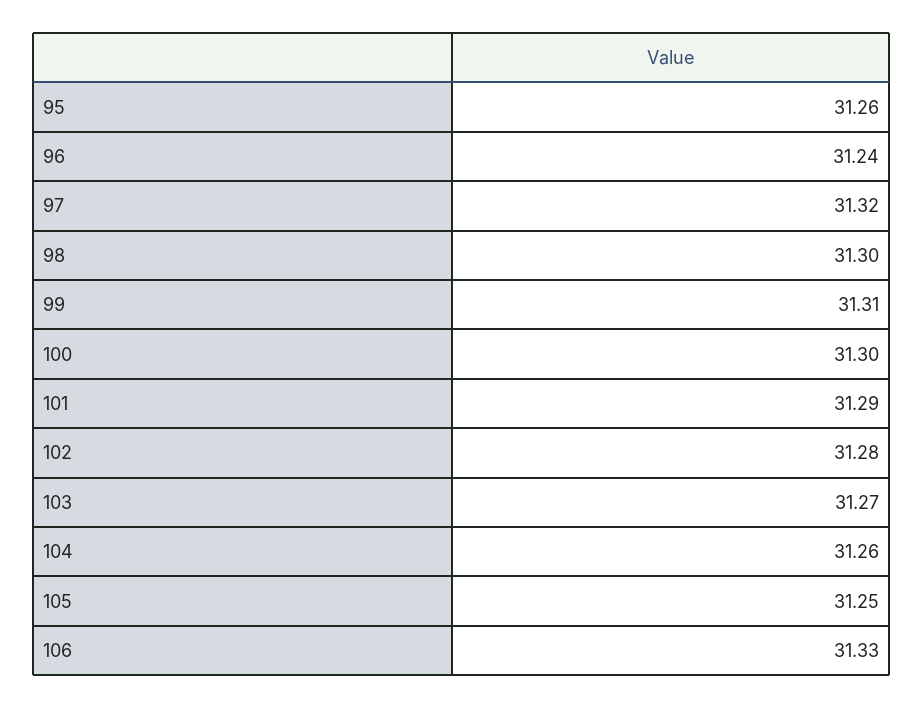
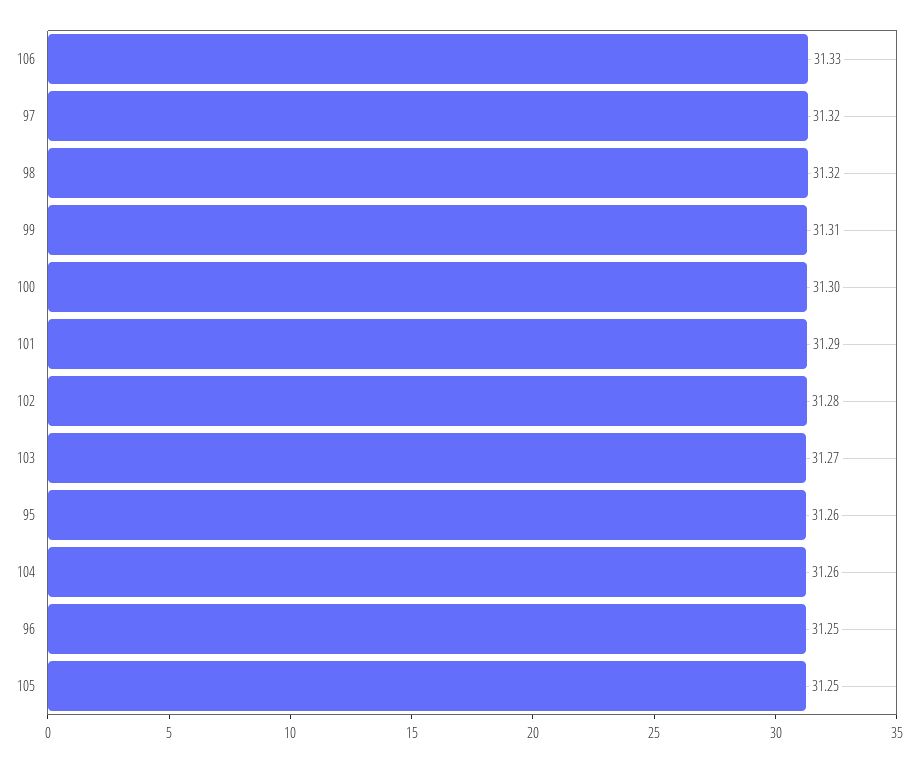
  {
    "95": 31.26,
-   "96": 31.24,
+   "96": 31.25,
    "97": 31.32,
-   "98": 31.3,
+   "98": 31.32,
    "99": 31.31,
    "100": 31.3,
    "101": 31.29,
    "102": 31.28,
    "103": 31.27,
    "104": 31.26,
    "105": 31.25,
    "106": 31.33
  }

